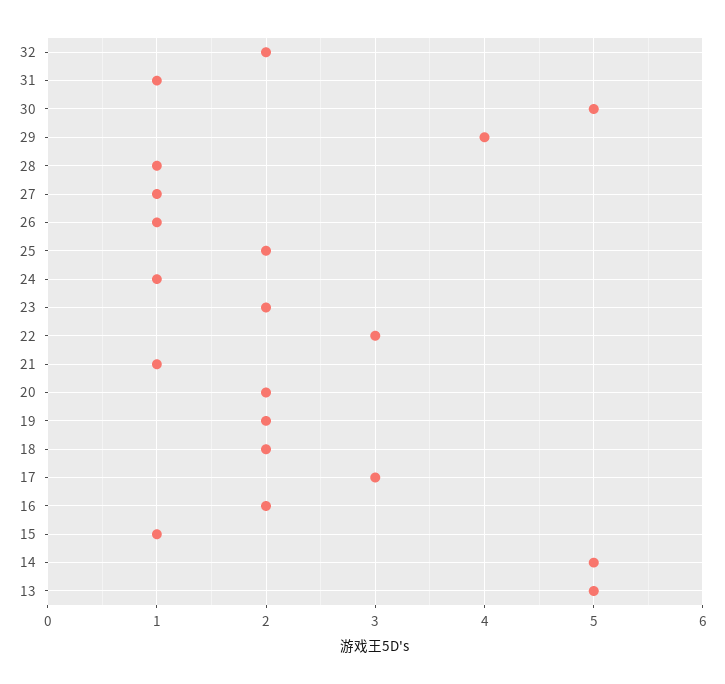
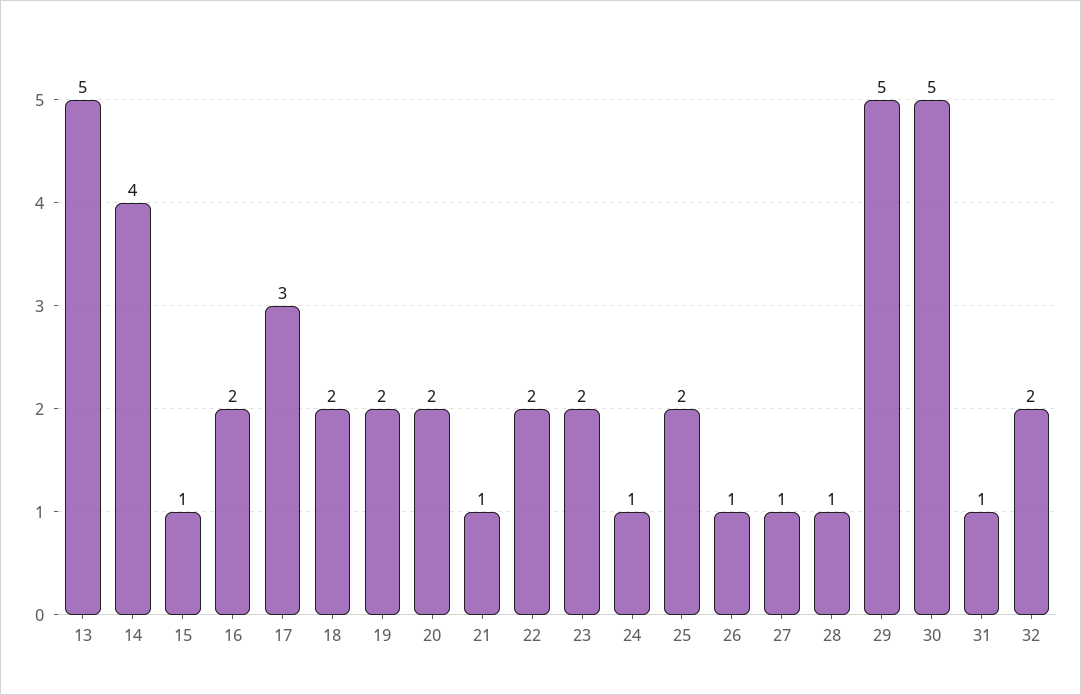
  {
    "32": 2,
    "31": 1,
    "30": 5,
-   "29": 4,
+   "29": 5,
    "28": 1,
    "27": 1,
    "26": 1,
    "25": 2,
    "24": 1,
    "23": 2,
-   "22": 3,
+   "22": 2,
    "21": 1,
    "20": 2,
    "19": 2,
    "18": 2,
    "17": 3,
    "16": 2,
    "15": 1,
-   "14": 5,
+   "14": 4,
    "13": 5
  }

